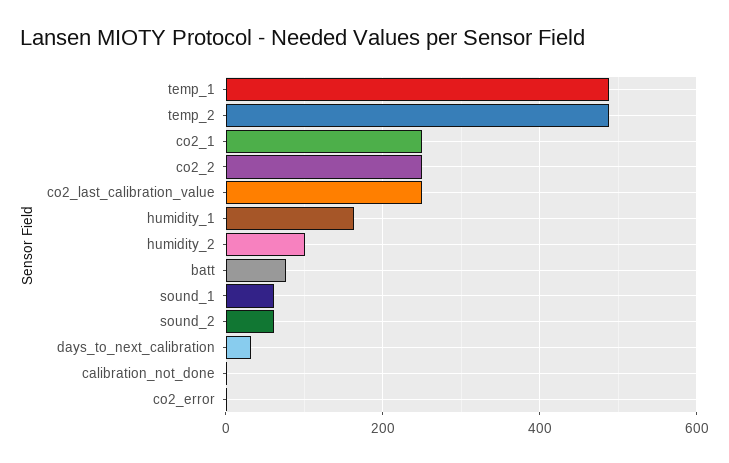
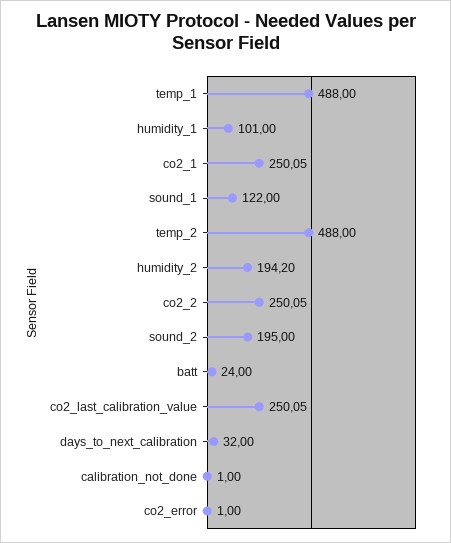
  {
    "temp_1": 488,
    "temp_2": 488,
    "co2_1": 250.05,
    "co2_2": 250.05,
    "co2_last_calibration_value": 250.05,
-   "humidity_1": 160,
+   "humidity_1": 101,
-   "humidity_2": 100,
+   "humidity_2": 194.2,
-   "batt": 80,
+   "batt": 24,
-   "sound_1": 60,
+   "sound_1": 122,
-   "sound_2": 60,
+   "sound_2": 195,
    "days_to_next_calibration": 32,
    "calibration_not_done": 1,
    "co2_error": 1
  }

